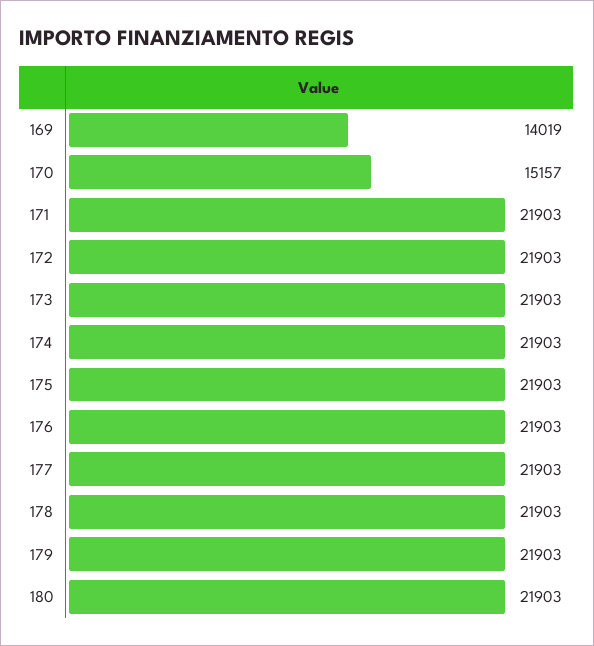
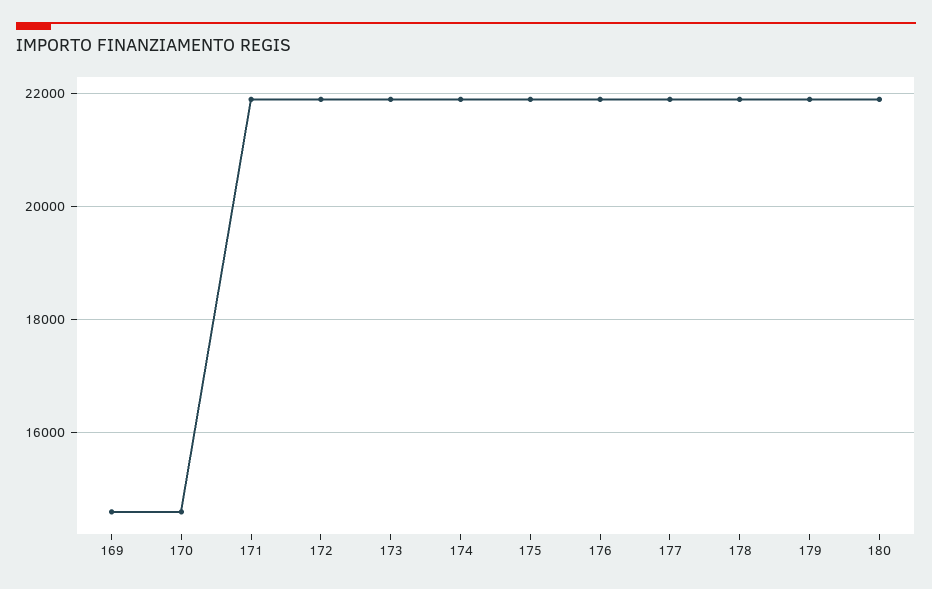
  {
-   "169": 14019,
+   "169": 14600,
-   "170": 15157,
+   "170": 14600,
    "171": 21903,
    "172": 21903,
    "173": 21903,
    "174": 21903,
    "175": 21903,
    "176": 21903,
    "177": 21903,
    "178": 21903,
    "179": 21903,
    "180": 21903
  }

